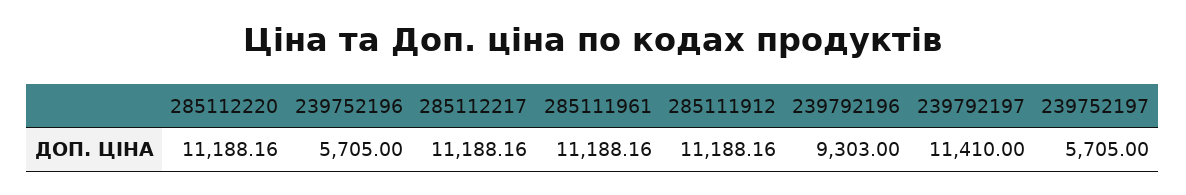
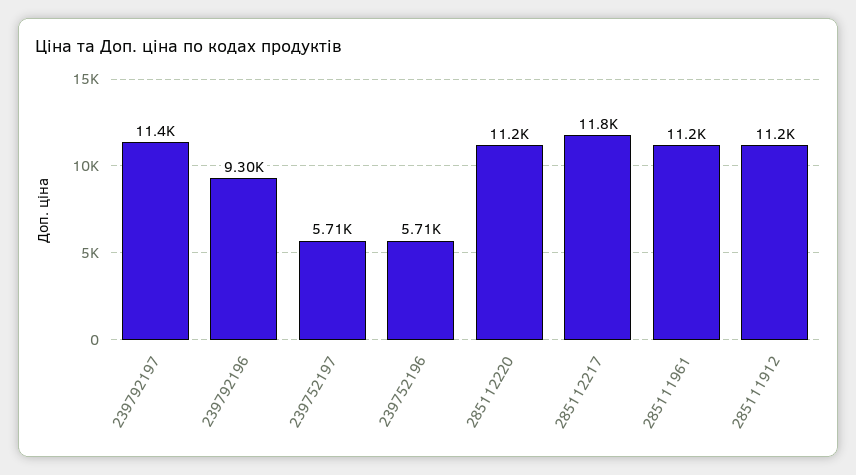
  {
    "285112220": 11188.16,
    "239752196": 5705,
-   "285112217": 11188.16,
+   "285112217": 11800,
    "285111961": 11188.16,
    "285111912": 11188.16,
    "239792196": 9303,
    "239792197": 11410,
    "239752197": 5705
  }

